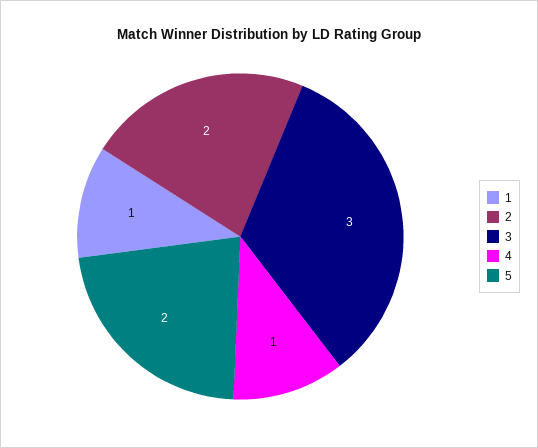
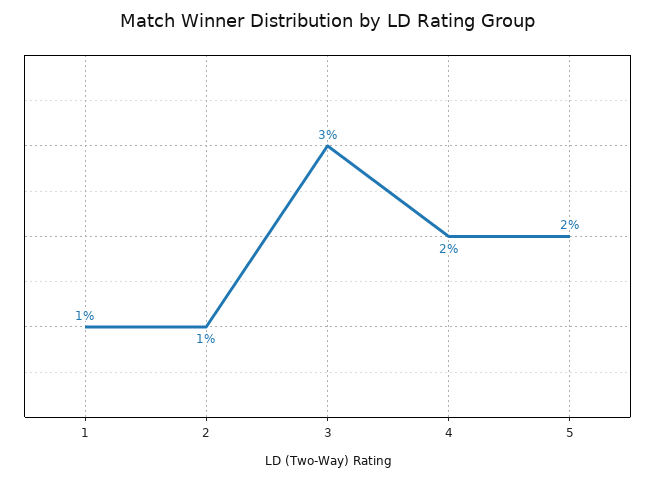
  {
    "1": 1,
-   "2": 2,
+   "2": 1,
    "3": 3,
-   "4": 1,
+   "4": 2,
    "5": 2
  }

